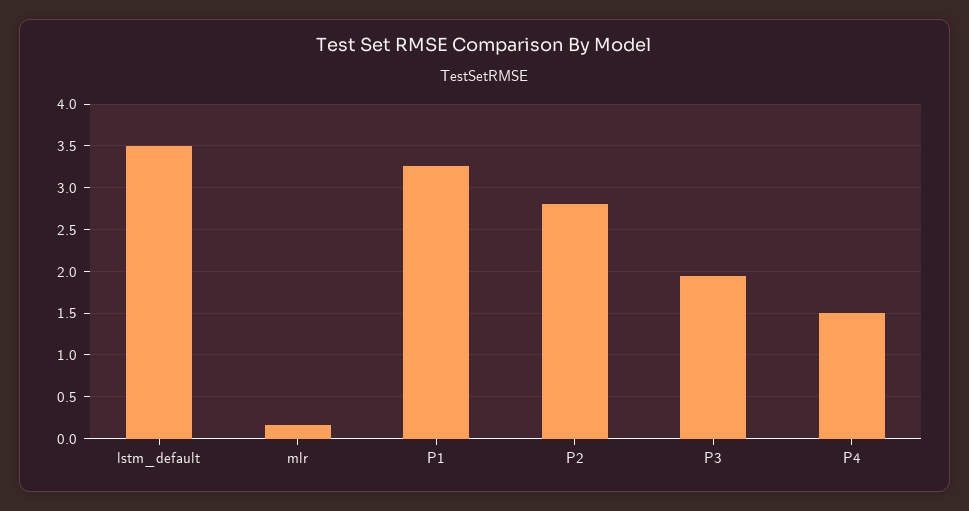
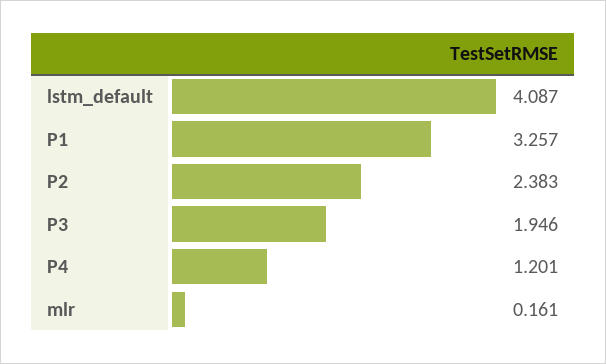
  {
-   "lstm_default": 3.5,
+   "lstm_default": 4.087,
    "mlr": 0.161,
    "P1": 3.257,
-   "P2": 2.8,
+   "P2": 2.383,
    "P3": 1.946,
-   "P4": 1.5
+   "P4": 1.201
  }

